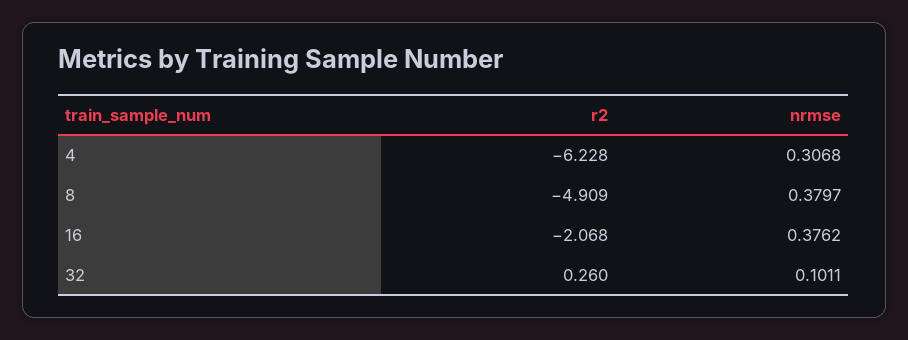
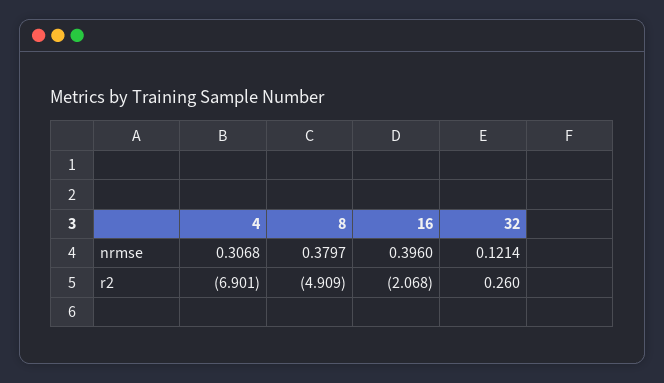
  {
    "r2": {
-     "4": -6.228,
+     "4": -6.901,
      "8": -4.909,
      "16": -2.068,
      "32": 0.26
    },
    "nrmse": {
      "4": 0.3068,
      "8": 0.3797,
-     "16": 0.3762,
+     "16": 0.396,
-     "32": 0.1011
+     "32": 0.1214
    }
  }

